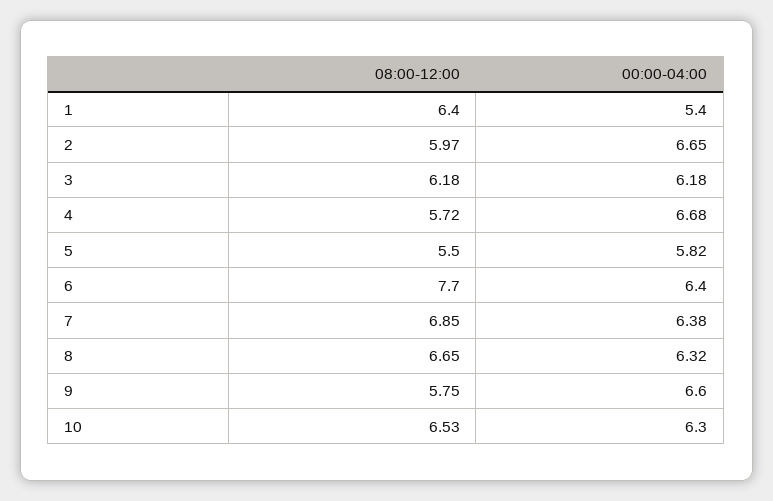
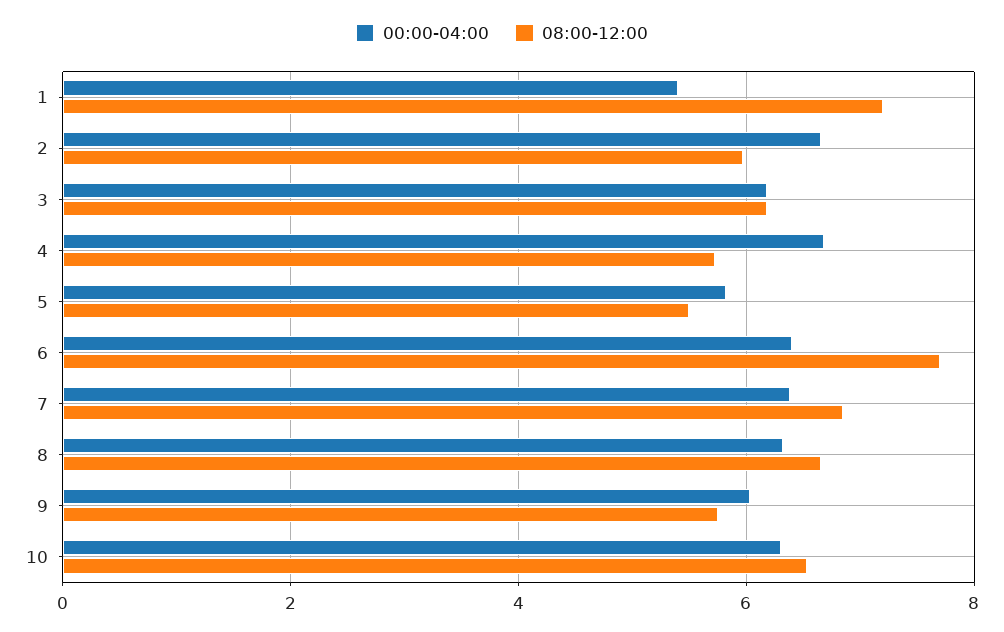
  {
    "08:00-12:00": {
-     "1": 6.4,
+     "1": 7.2,
      "2": 5.97,
      "3": 6.18,
      "4": 5.72,
      "5": 5.5,
      "6": 7.7,
      "7": 6.85,
      "8": 6.65,
      "9": 5.75,
      "10": 6.53
    },
    "00:00-04:00": {
      "1": 5.4,
      "2": 6.65,
      "3": 6.18,
      "4": 6.68,
      "5": 5.82,
      "6": 6.4,
      "7": 6.38,
      "8": 6.32,
-     "9": 6.6,
+     "9": 6,
      "10": 6.3
    }
  }

